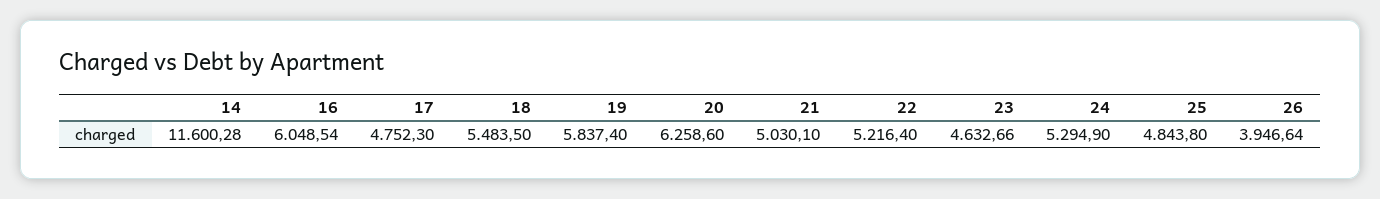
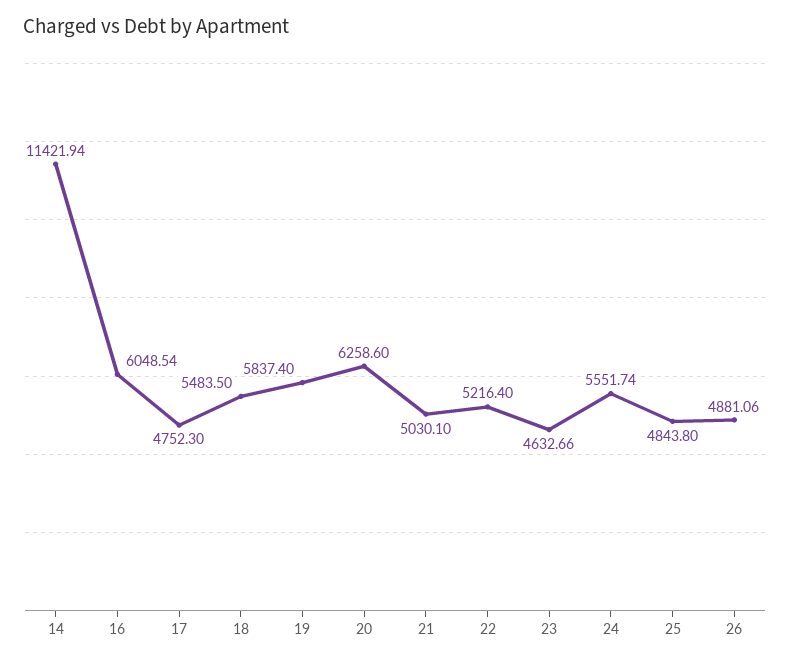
  {
-   "14": 11600.28,
+   "14": 11421.94,
    "16": 6048.54,
    "17": 4752.3,
    "18": 5483.5,
    "19": 5837.4,
    "20": 6258.6,
    "21": 5030.1,
    "22": 5216.4,
    "23": 4632.66,
-   "24": 5294.9,
+   "24": 5551.74,
    "25": 4843.8,
-   "26": 3946.64
+   "26": 4881.06
  }

